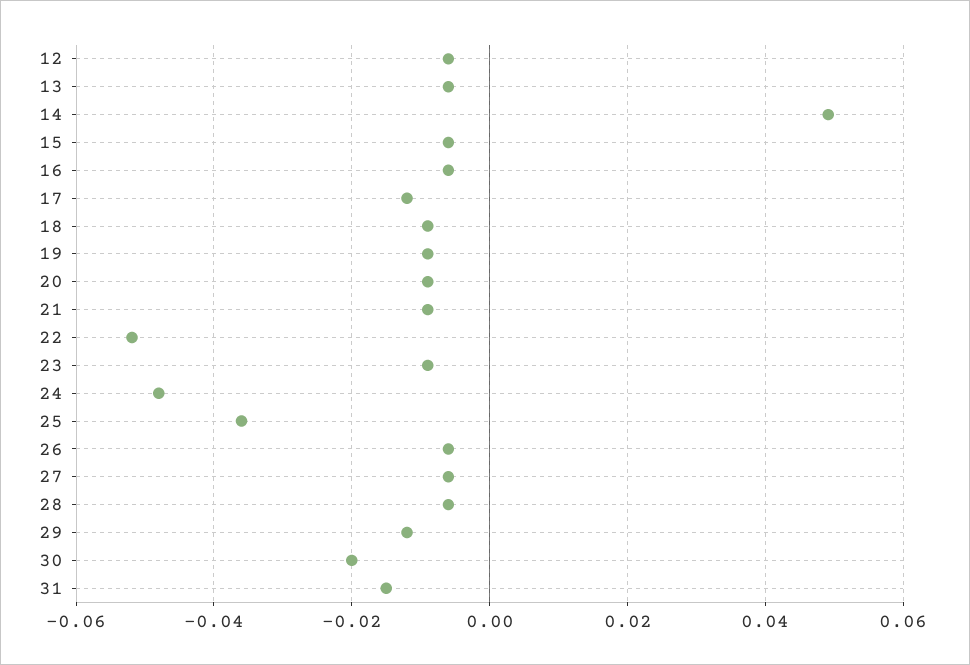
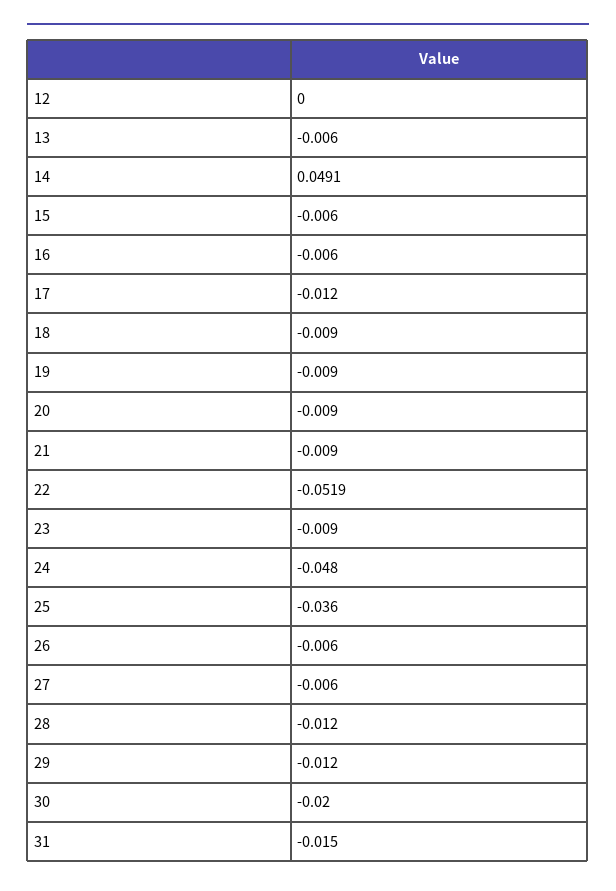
  {
-   "12": -0.006,
+   "12": 0,
    "13": -0.006,
    "14": 0.0491,
    "15": -0.006,
    "16": -0.006,
    "17": -0.012,
    "18": -0.009,
    "19": -0.009,
    "20": -0.009,
    "21": -0.009,
    "22": -0.0519,
    "23": -0.009,
    "24": -0.048,
    "25": -0.036,
    "26": -0.006,
    "27": -0.006,
-   "28": -0.006,
+   "28": -0.012,
    "29": -0.012,
    "30": -0.02,
    "31": -0.015
  }

